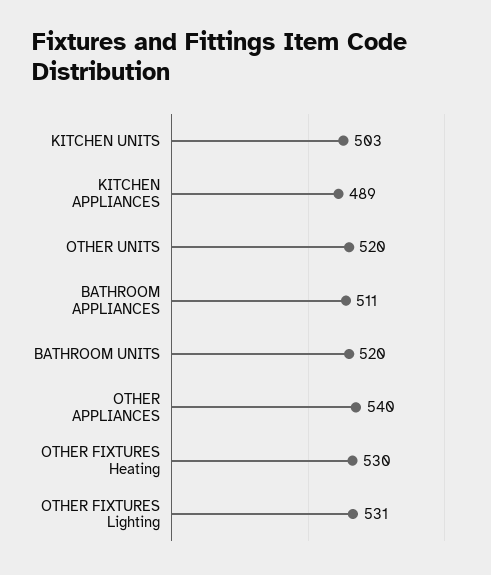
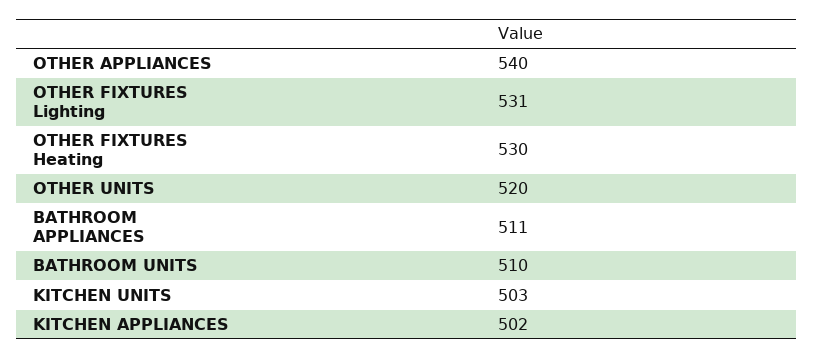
  {
    "KITCHEN UNITS": 503,
-   "KITCHEN APPLIANCES": 489,
+   "KITCHEN APPLIANCES": 502,
    "OTHER UNITS": 520,
    "BATHROOM APPLIANCES": 511,
-   "BATHROOM UNITS": 520,
+   "BATHROOM UNITS": 510,
    "OTHER APPLIANCES": 540,
    "OTHER FIXTURES Heating": 530,
    "OTHER FIXTURES Lighting": 531
  }

